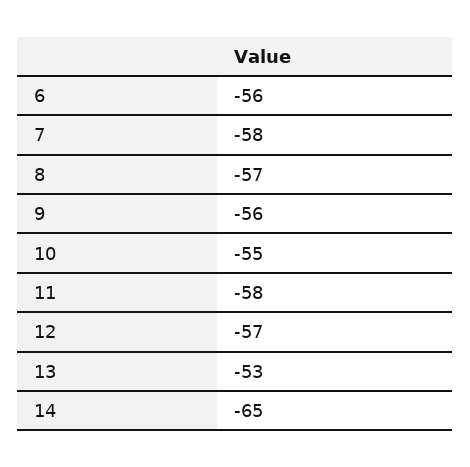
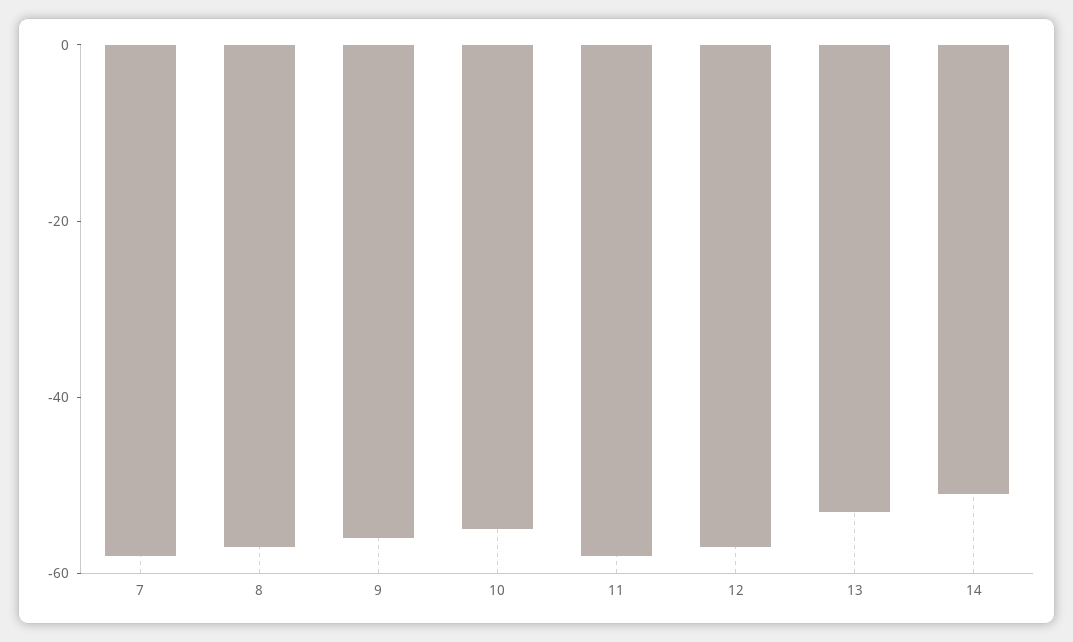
  {
-   "6": -56,
    "7": -58,
    "8": -57,
    "9": -56,
    "10": -55,
    "11": -58,
    "12": -57,
    "13": -53,
-   "14": -65
+   "14": -50
  }

